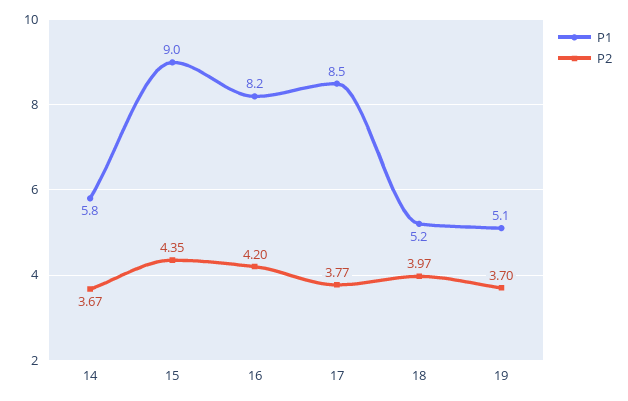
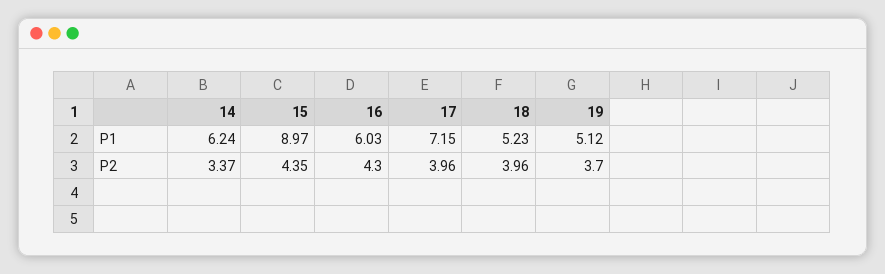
  {
    "P1": {
-     "14": 5.8,
+     "14": 6.24,
      "15": 8.97,
-     "16": 8.2,
+     "16": 6.03,
-     "17": 8.5,
+     "17": 7.15,
      "18": 5.23,
      "19": 5.12
    },
    "P2": {
-     "14": 3.67,
+     "14": 3.37,
      "15": 4.35,
-     "16": 4.2,
+     "16": 4.3,
-     "17": 3.77,
+     "17": 3.96,
-     "18": 3.97,
+     "18": 3.96,
      "19": 3.7
    }
  }

